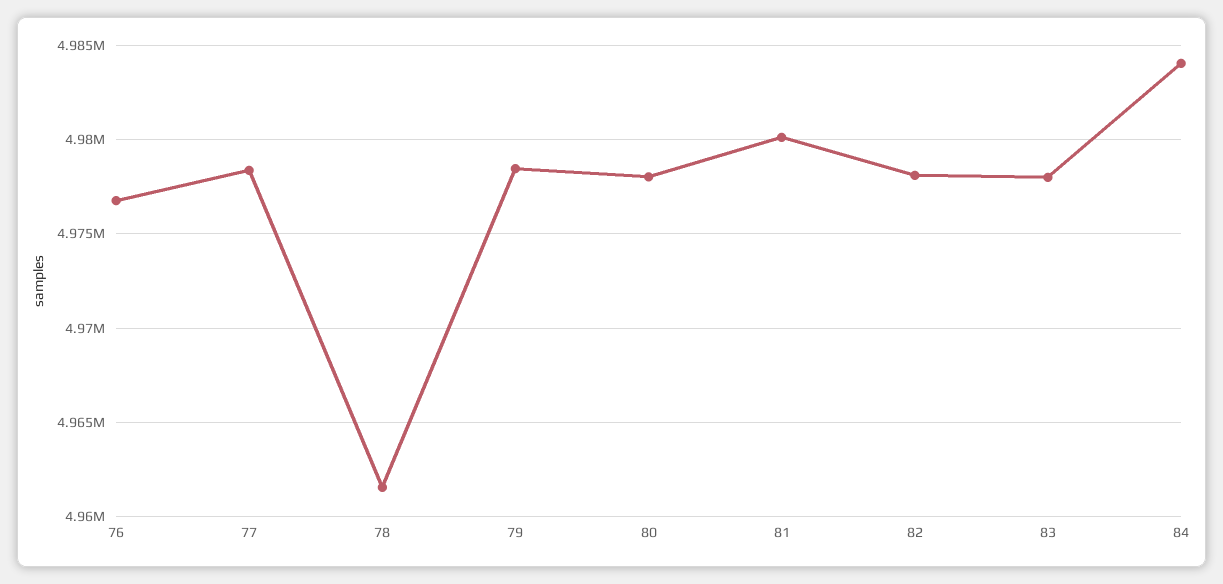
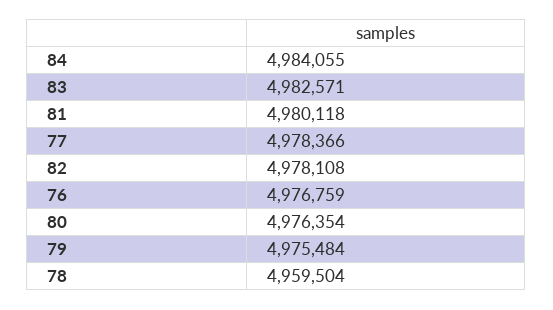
  {
    "76": 4976759,
    "77": 4978366,
-   "78": 4961500,
+   "78": 4959504,
-   "79": 4978500,
+   "79": 4975484,
-   "80": 4978000,
+   "80": 4976354,
    "81": 4980118,
    "82": 4978108,
-   "83": 4978000,
+   "83": 4982571,
    "84": 4984055
  }

